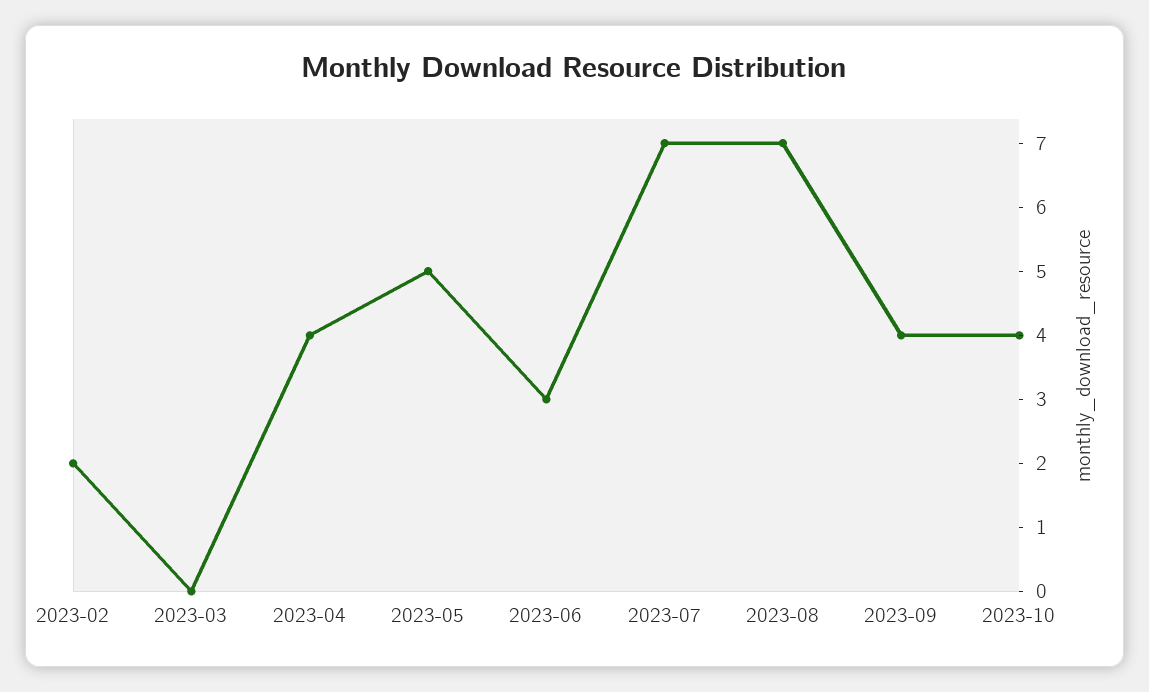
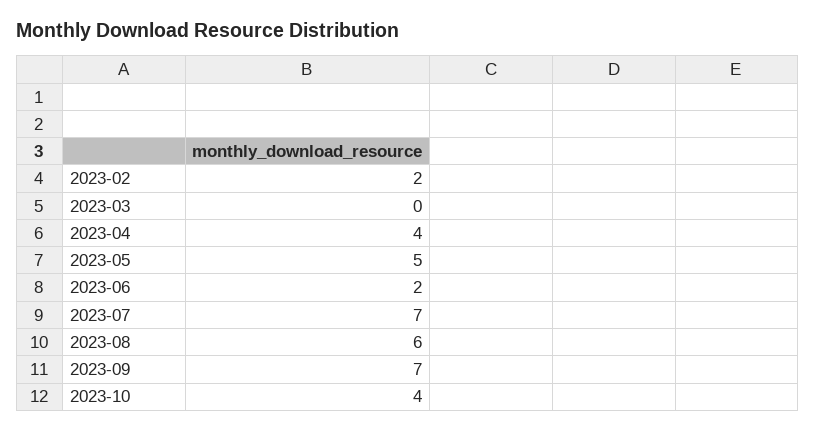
  {
    "2023-02": 2,
    "2023-03": 0,
    "2023-04": 4,
    "2023-05": 5,
-   "2023-06": 3,
+   "2023-06": 2,
    "2023-07": 7,
-   "2023-08": 7,
+   "2023-08": 6,
-   "2023-09": 4,
+   "2023-09": 7,
    "2023-10": 4
  }

